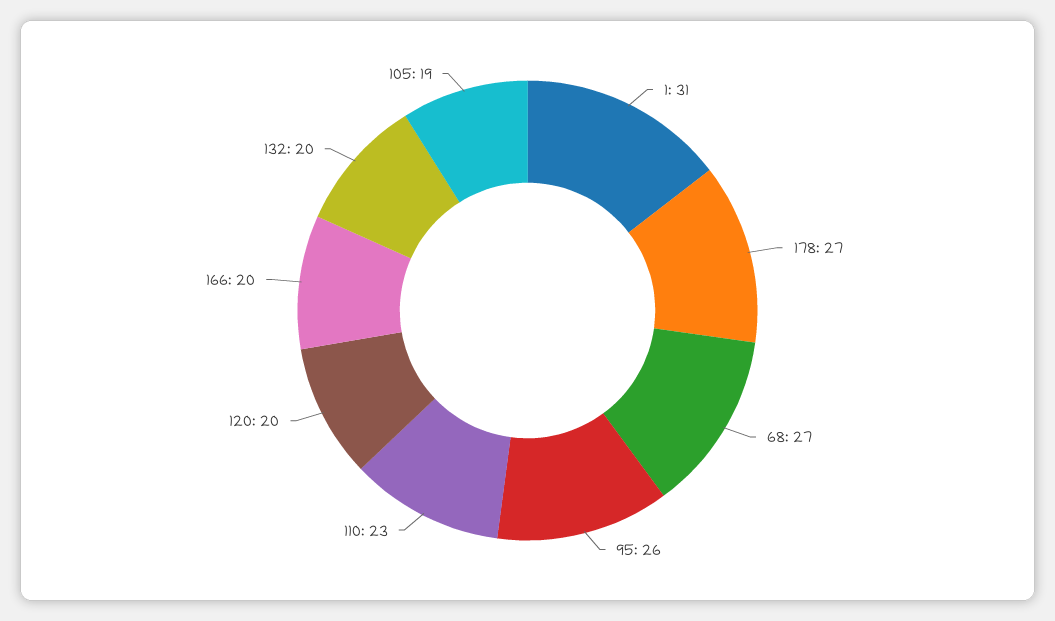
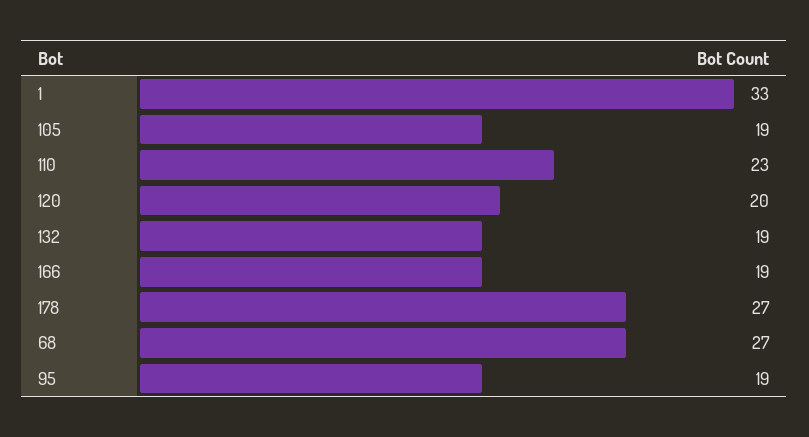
  {
-   "1": 31,
+   "1": 33,
    "178": 27,
    "68": 27,
-   "95": 26,
+   "95": 19,
    "110": 23,
    "120": 20,
-   "166": 20,
+   "166": 19,
-   "132": 20,
+   "132": 19,
    "105": 19
  }

